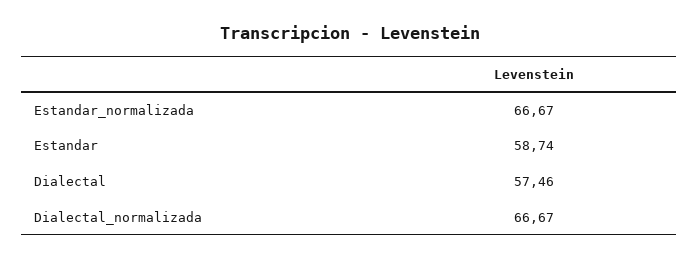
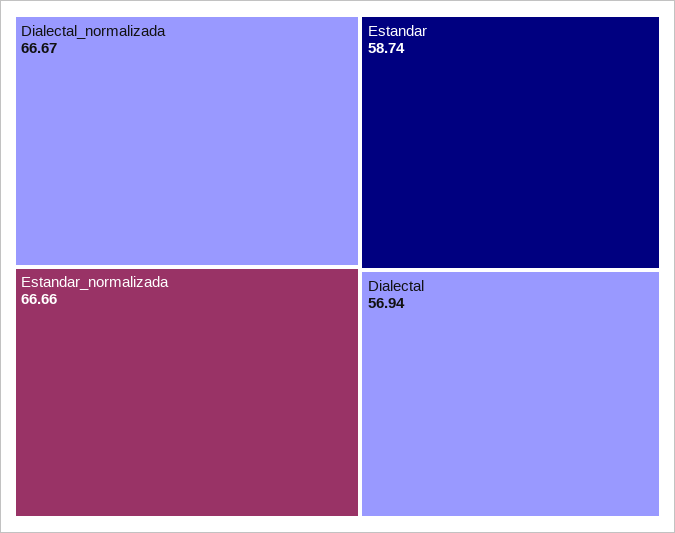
  {
-   "Estandar_normalizada": 66.67,
+   "Estandar_normalizada": 66.66,
    "Estandar": 58.74,
-   "Dialectal": 57.46,
+   "Dialectal": 56.94,
    "Dialectal_normalizada": 66.67
  }

